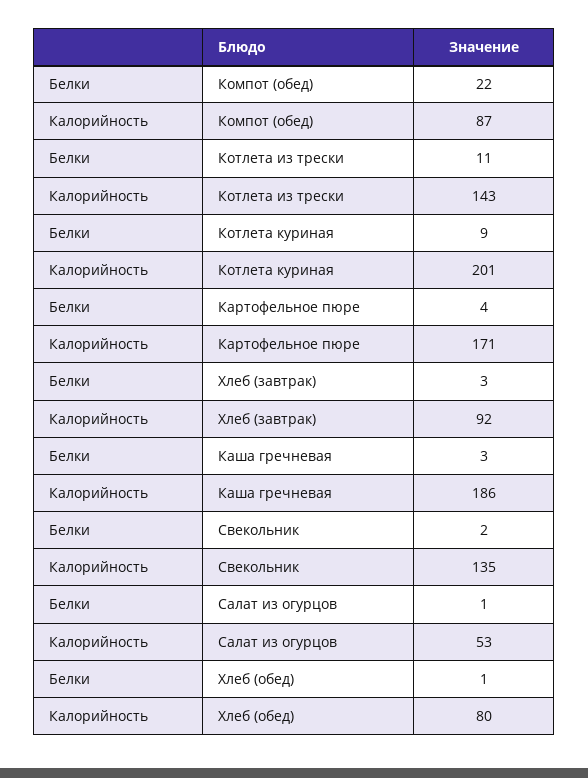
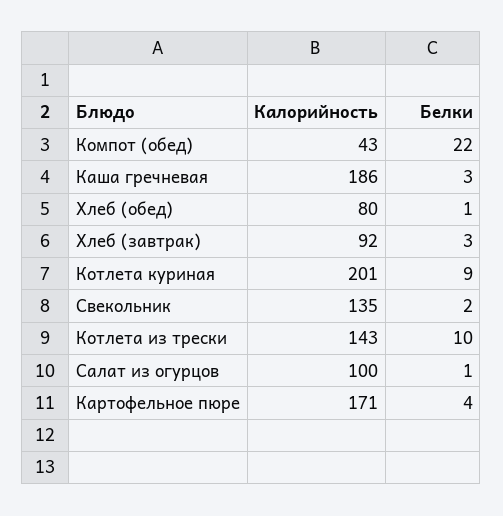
  {
    "Белки": {
      "Компот (обед)": 22,
-     "Котлета из трески": 11,
+     "Котлета из трески": 10,
      "Котлета куриная": 9,
      "Картофельное пюре": 4,
      "Хлеб (завтрак)": 3,
      "Каша гречневая": 3,
      "Свекольник": 2,
      "Салат из огурцов": 1,
      "Хлеб (обед)": 1
    },
    "Калорийность": {
-     "Компот (обед)": 87,
+     "Компот (обед)": 43,
      "Котлета из трески": 143,
      "Котлета куриная": 201,
      "Картофельное пюре": 171,
      "Хлеб (завтрак)": 92,
      "Каша гречневая": 186,
      "Свекольник": 135,
-     "Салат из огурцов": 53,
+     "Салат из огурцов": 100,
      "Хлеб (обед)": 80
    }
  }

